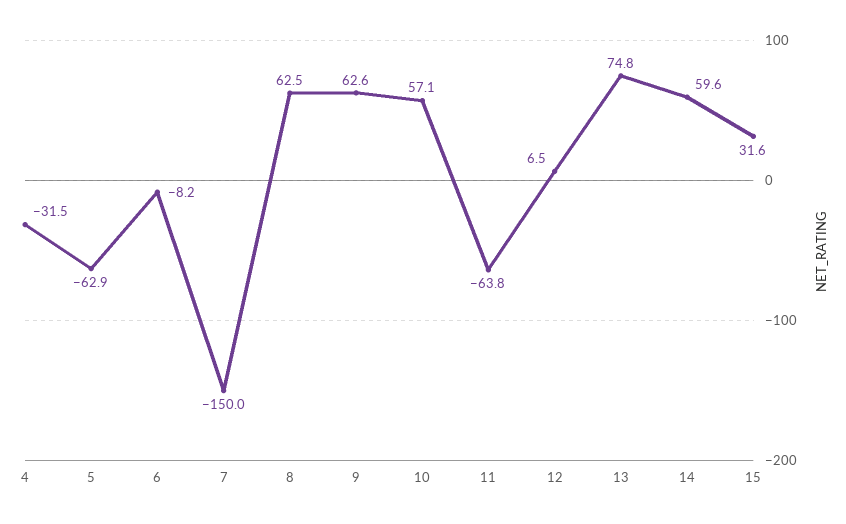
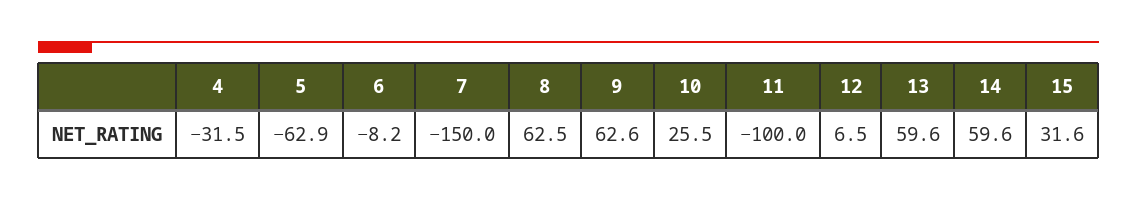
  {
    "4": -31.5,
    "5": -62.9,
    "6": -8.2,
    "7": -150,
    "8": 62.5,
    "9": 62.6,
-   "10": 57.1,
+   "10": 25.5,
-   "11": -63.8,
+   "11": -100,
    "12": 6.5,
-   "13": 74.8,
+   "13": 59.6,
    "14": 59.6,
    "15": 31.6
  }

